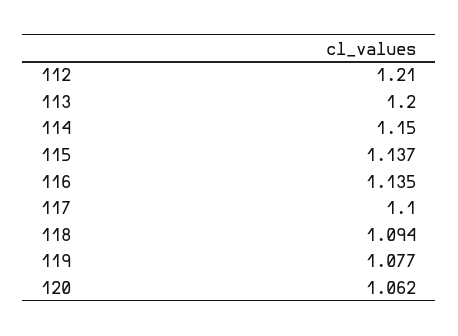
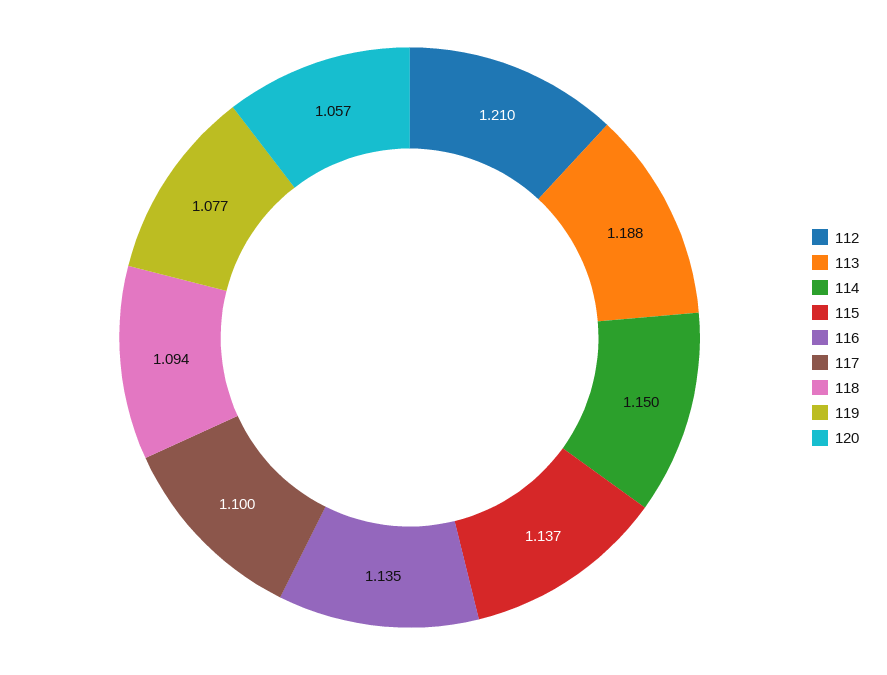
  {
    "112": 1.21,
-   "113": 1.2,
+   "113": 1.188,
    "114": 1.15,
    "115": 1.137,
    "116": 1.135,
    "117": 1.1,
    "118": 1.094,
    "119": 1.077,
-   "120": 1.062
+   "120": 1.057
  }

